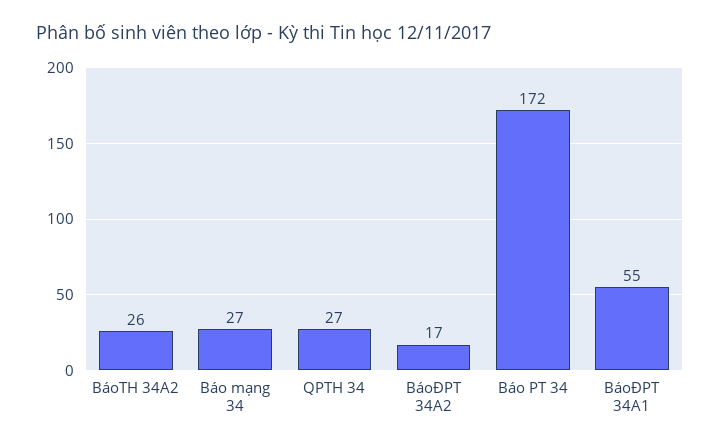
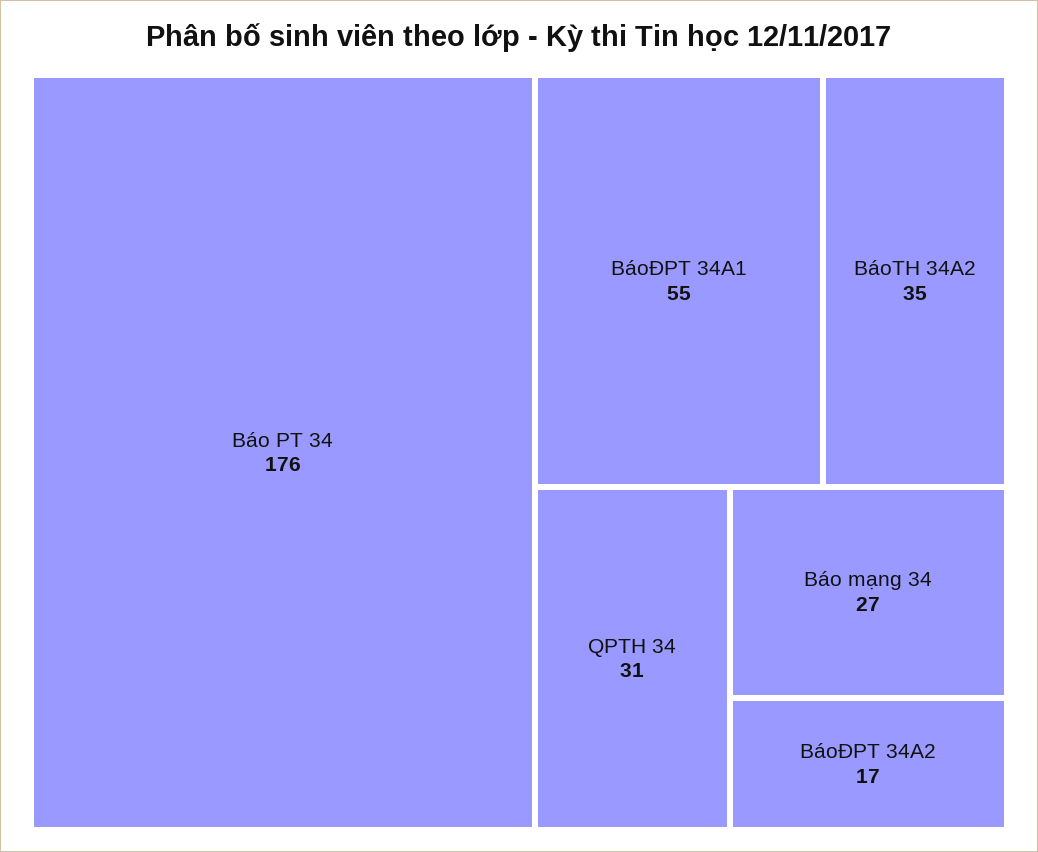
  {
-   "BáoTH 34A2": 26,
+   "BáoTH 34A2": 35,
    "Báo mạng 34": 27,
-   "QPTH 34": 27,
+   "QPTH 34": 31,
    "BáoĐPT 34A2": 17,
-   "Báo PT 34": 172,
+   "Báo PT 34": 176,
    "BáoĐPT 34A1": 55
  }

